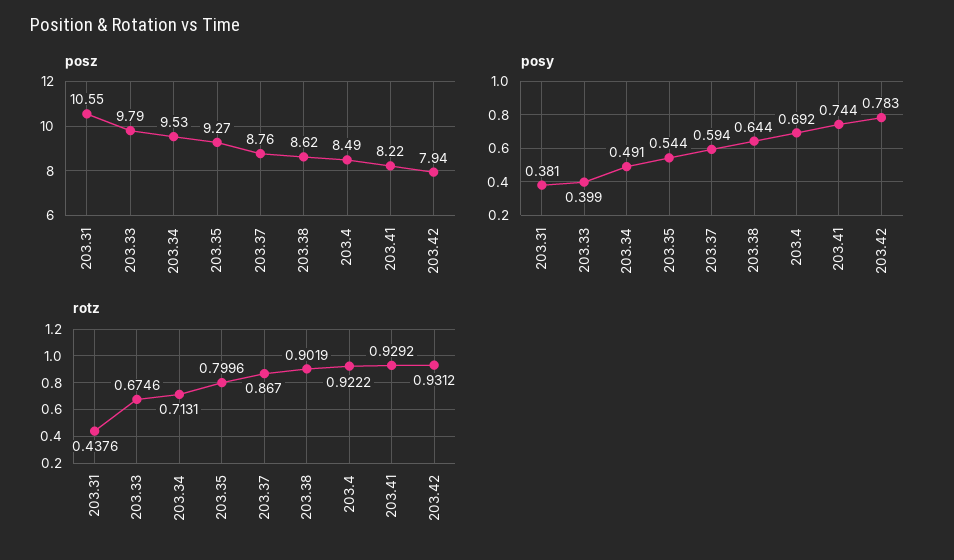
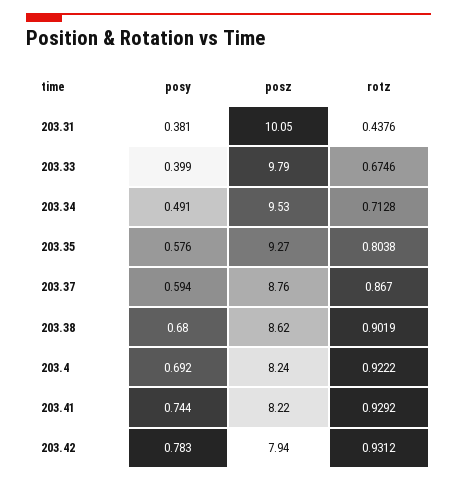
  {
    "posz": {
-     "203.31": 10.55,
+     "203.31": 10.05,
      "203.33": 9.79,
      "203.34": 9.53,
      "203.35": 9.27,
      "203.37": 8.76,
      "203.38": 8.62,
-     "203.4": 8.49,
+     "203.4": 8.24,
      "203.41": 8.22,
      "203.42": 7.94
    },
    "posy": {
      "203.31": 0.381,
      "203.33": 0.399,
      "203.34": 0.491,
-     "203.35": 0.544,
+     "203.35": 0.576,
      "203.37": 0.594,
-     "203.38": 0.644,
+     "203.38": 0.68,
      "203.4": 0.692,
      "203.41": 0.744,
      "203.42": 0.783
    },
    "rotz": {
      "203.31": 0.4376,
      "203.33": 0.6746,
-     "203.34": 0.7131,
+     "203.34": 0.7128,
-     "203.35": 0.7996,
+     "203.35": 0.8038,
      "203.37": 0.867,
      "203.38": 0.9019,
      "203.4": 0.9222,
      "203.41": 0.9292,
      "203.42": 0.9312
    }
  }

